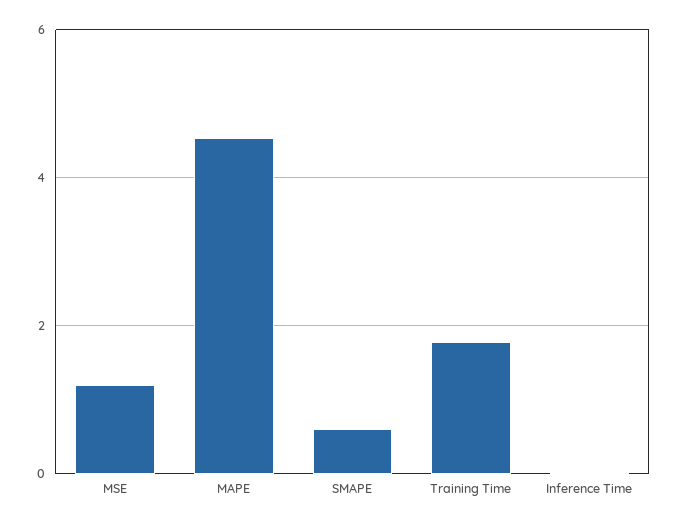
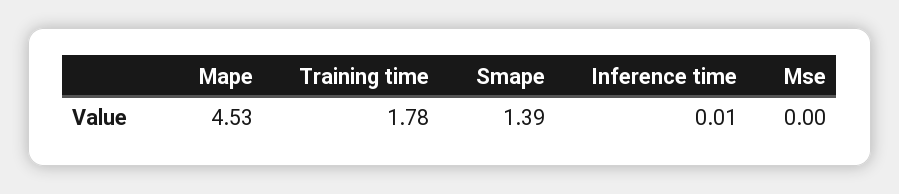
  {
-   "MSE": 1.2,
+   "MSE": 0,
    "MAPE": 4.53,
-   "SMAPE": 0.6,
+   "SMAPE": 1.39,
    "Training Time": 1.78,
    "Inference Time": 0.01
  }

